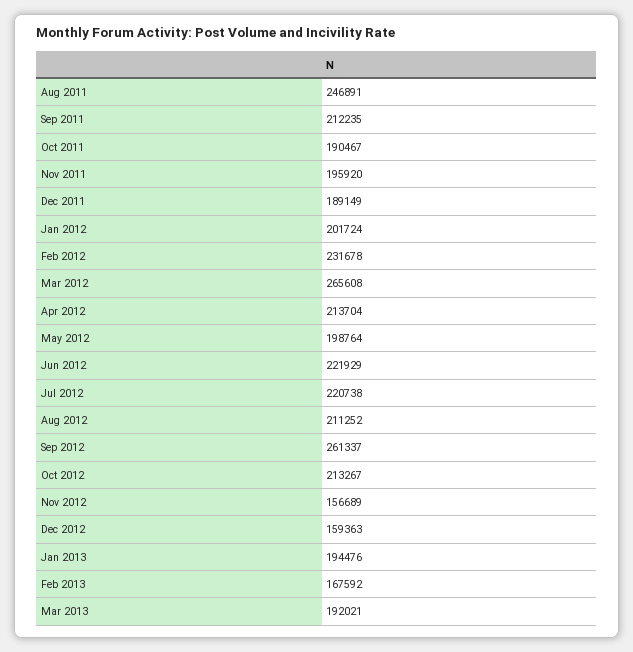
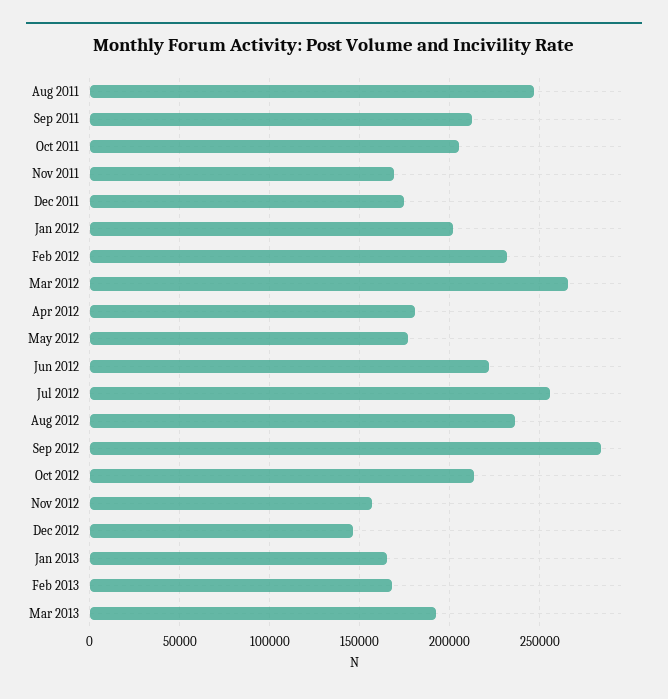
  {
    "Aug 2011": 246891,
    "Sep 2011": 212235,
-   "Oct 2011": 190467,
+   "Oct 2011": 205000,
-   "Nov 2011": 195920,
+   "Nov 2011": 170000,
-   "Dec 2011": 189149,
+   "Dec 2011": 175000,
    "Jan 2012": 201724,
    "Feb 2012": 231678,
    "Mar 2012": 265608,
-   "Apr 2012": 213704,
+   "Apr 2012": 180000,
-   "May 2012": 198764,
+   "May 2012": 175000,
    "Jun 2012": 221929,
-   "Jul 2012": 220738,
+   "Jul 2012": 255000,
-   "Aug 2012": 211252,
+   "Aug 2012": 235000,
-   "Sep 2012": 261337,
+   "Sep 2012": 285000,
    "Oct 2012": 213267,
    "Nov 2012": 156689,
-   "Dec 2012": 159363,
+   "Dec 2012": 145000,
-   "Jan 2013": 194476,
+   "Jan 2013": 165000,
    "Feb 2013": 167592,
    "Mar 2013": 192021
  }

